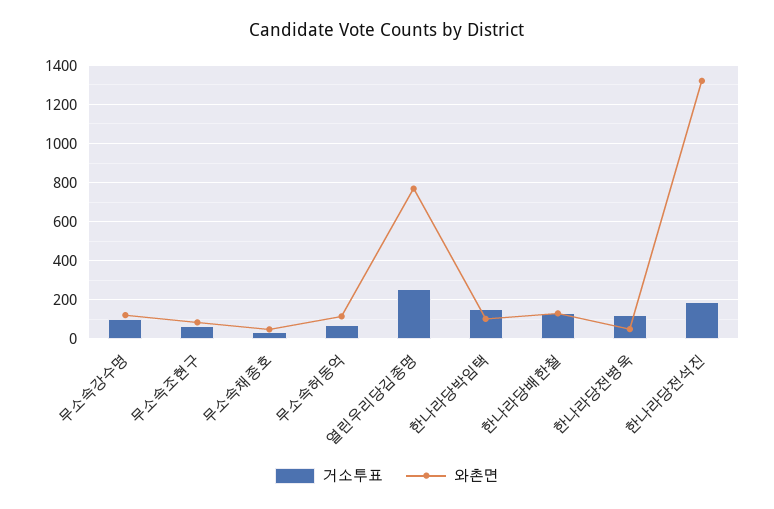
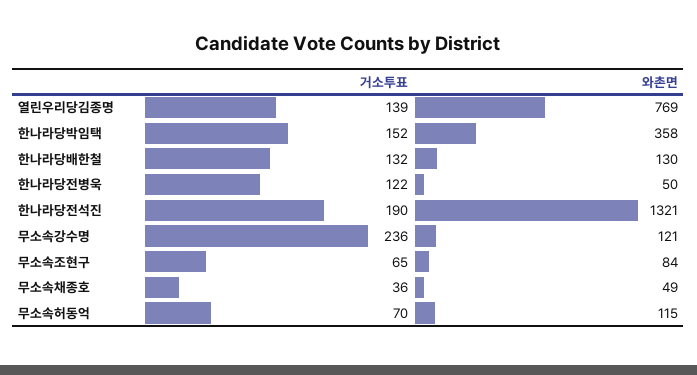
  {
    "거소투표": {
-     "무소속강수명": 100,
+     "무소속강수명": 236,
      "무소속조현구": 65,
      "무소속채종호": 36,
      "무소속허동억": 70,
-     "열린우리당김종명": 250,
+     "열린우리당김종명": 139,
      "한나라당박임택": 152,
      "한나라당배한철": 132,
      "한나라당전병욱": 122,
      "한나라당전석진": 190
    },
    "와촌면": {
      "무소속강수명": 121,
      "무소속조현구": 84,
      "무소속채종호": 49,
      "무소속허동억": 115,
      "열린우리당김종명": 769,
-     "한나라당박임택": 100,
+     "한나라당박임택": 358,
      "한나라당배한철": 130,
      "한나라당전병욱": 50,
      "한나라당전석진": 1321
    }
  }

